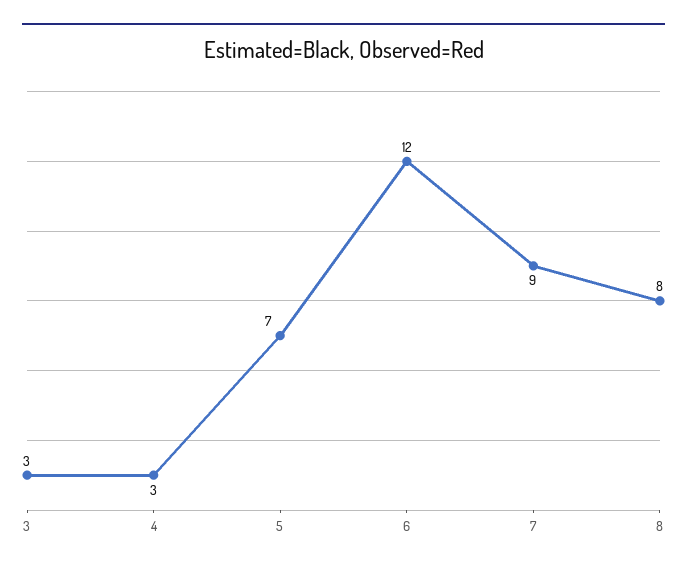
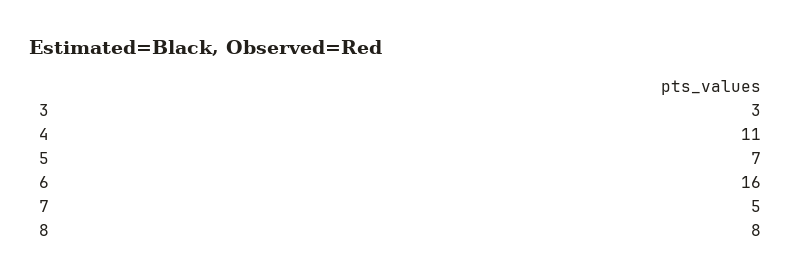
  {
    "3": 3,
-   "4": 3,
+   "4": 11,
    "5": 7,
-   "6": 12,
+   "6": 16,
-   "7": 9,
+   "7": 5,
    "8": 8
  }

